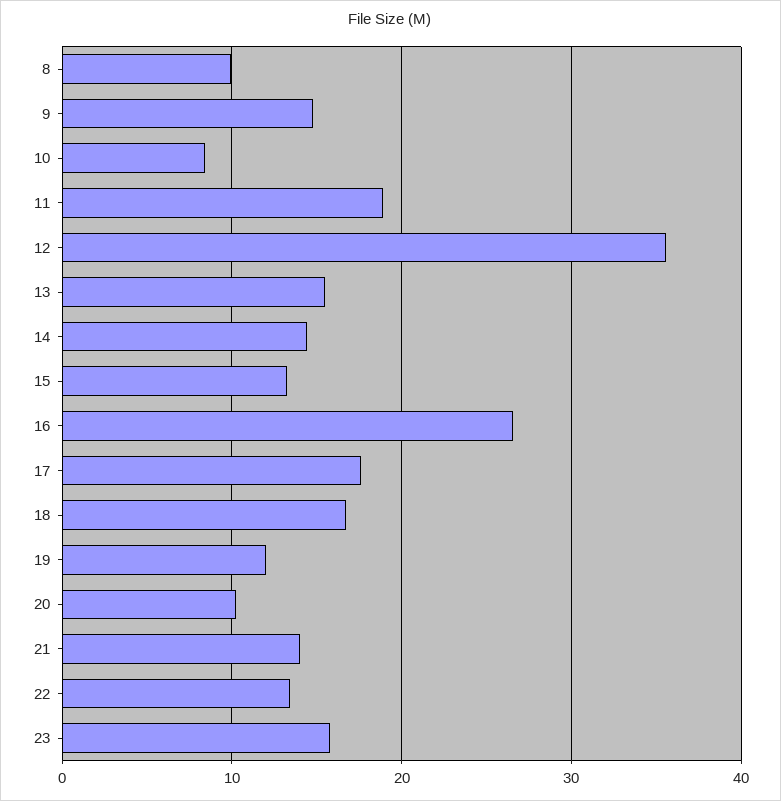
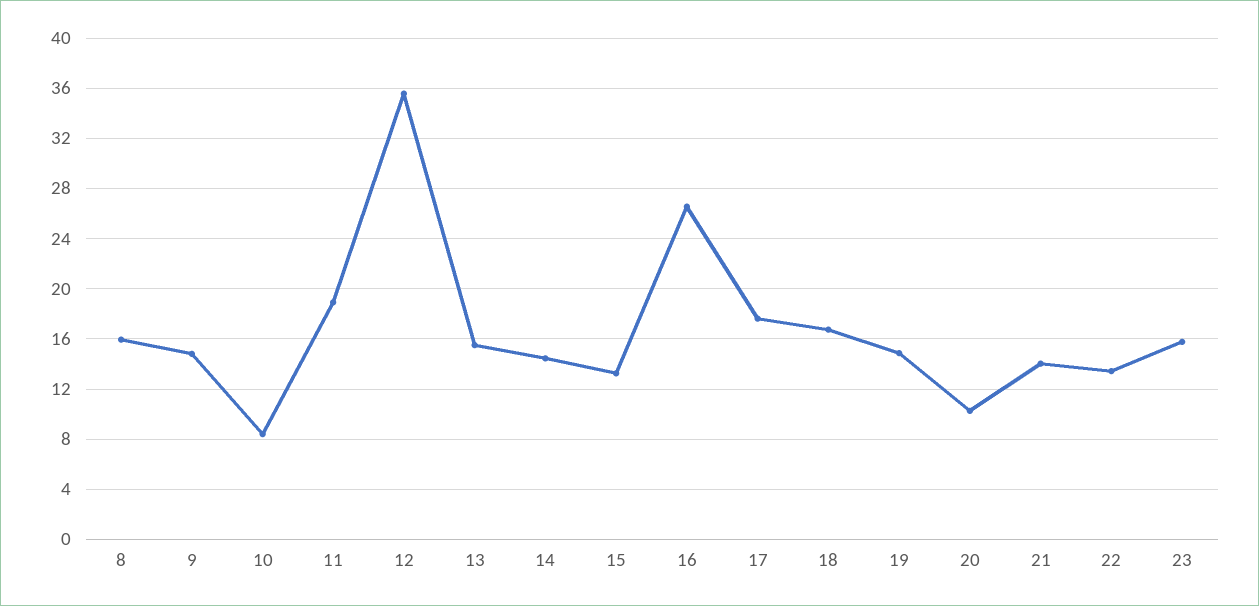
  {
-   "8": 10,
+   "8": 16,
    "9": 15,
    "10": 8.5,
    "11": 19,
    "12": 35.5,
    "13": 15.5,
    "14": 14.5,
    "15": 13,
    "16": 26.5,
    "17": 17.5,
    "18": 16.5,
-   "19": 12,
+   "19": 15,
    "20": 10.5,
    "21": 14,
    "22": 13.5,
    "23": 16
  }

